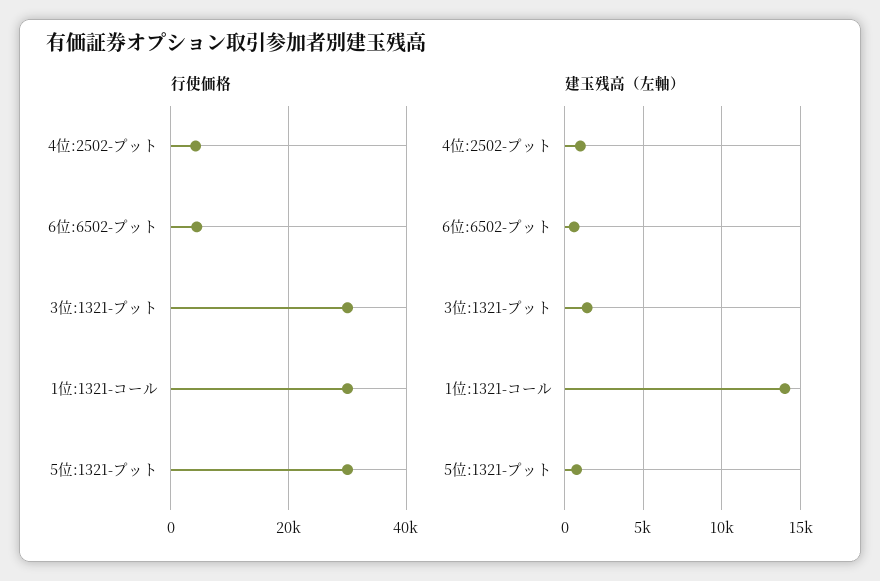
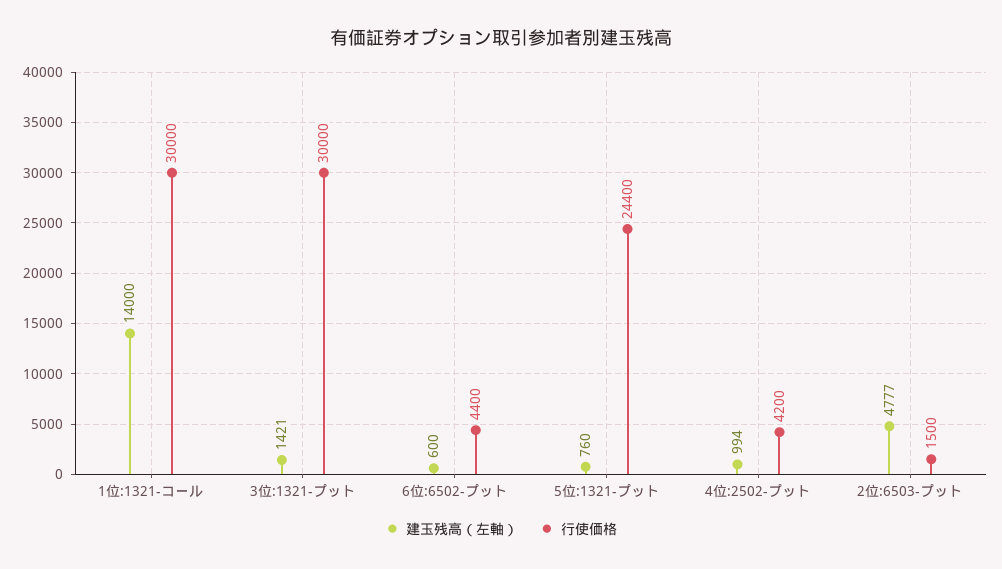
  {
    "行使価格": {
      "4位:2502-プット": 4200,
      "6位:6502-プット": 4400,
      "3位:1321-プット": 30000,
      "1位:1321-コール": 30000,
-     "5位:1321-プット": 30000
+     "5位:1321-プット": 24400,
+     "2位:6503-プット": 1500
    },
    "建玉残高（左軸）": {
      "4位:2502-プット": 994,
      "6位:6502-プット": 600,
      "3位:1321-プット": 1421,
      "1位:1321-コール": 14000,
-     "5位:1321-プット": 760
+     "5位:1321-プット": 760,
+     "2位:6503-プット": 4777
    }
  }

